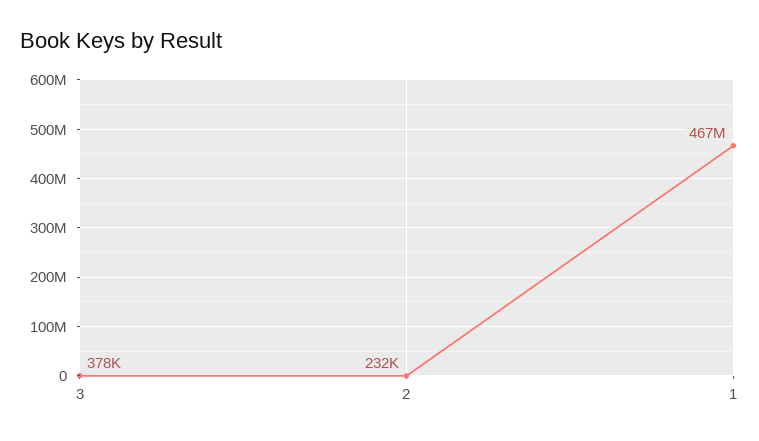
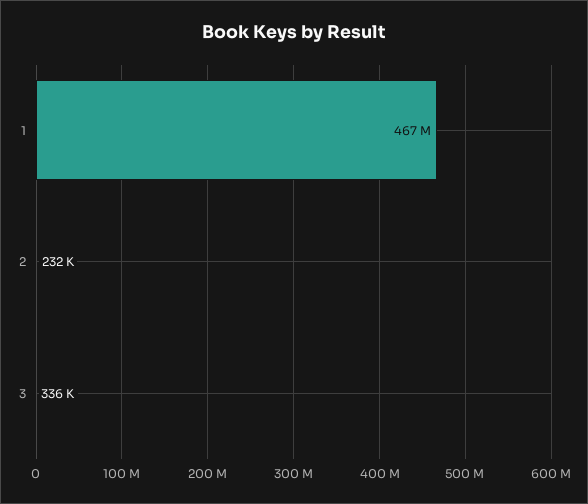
  {
-   "3": 378000,
+   "3": 336000,
    "2": 232000,
    "1": 467000000
  }

